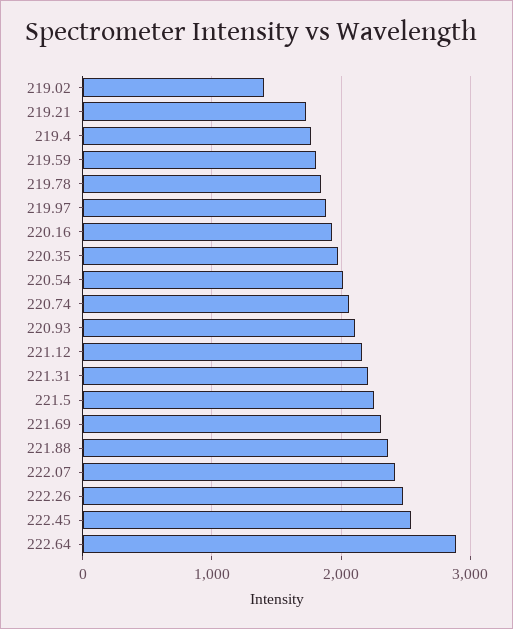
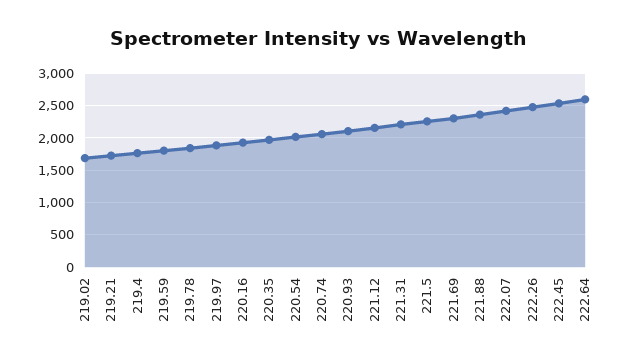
  {
-   "219.02": 1400,
+   "219.02": 1700,
    "219.21": 1700,
    "219.4": 1800,
    "219.59": 1800,
    "219.78": 1800,
    "219.97": 1900,
    "220.16": 1900,
    "220.35": 2000,
    "220.54": 2000,
    "220.74": 2100,
    "220.93": 2100,
    "221.12": 2200,
    "221.31": 2200,
    "221.5": 2300,
    "221.69": 2300,
    "221.88": 2400,
    "222.07": 2400,
    "222.26": 2500,
    "222.45": 2500,
-   "222.64": 2900
+   "222.64": 2600
  }

